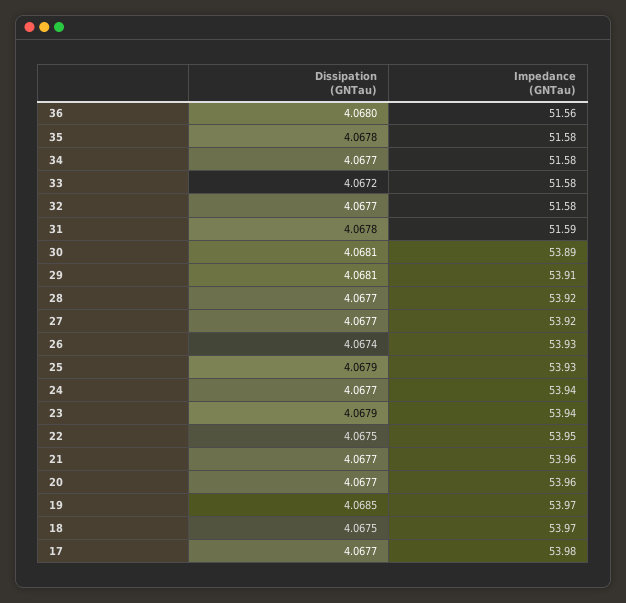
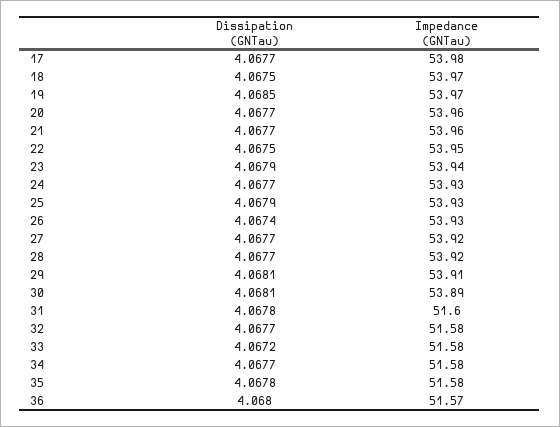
  {
    "Dissipation (GNTau)": {
      "36": 4.068,
      "35": 4.0678,
      "34": 4.0677,
      "33": 4.0672,
      "32": 4.0677,
      "31": 4.0678,
      "30": 4.0681,
      "29": 4.0681,
      "28": 4.0677,
      "27": 4.0677,
      "26": 4.0674,
      "25": 4.0679,
      "24": 4.0677,
      "23": 4.0679,
      "22": 4.0675,
      "21": 4.0677,
      "20": 4.0677,
      "19": 4.0685,
      "18": 4.0675,
      "17": 4.0677
    },
    "Impedance (GNTau)": {
-     "36": 51.56,
+     "36": 51.57,
      "35": 51.58,
      "34": 51.58,
      "33": 51.58,
      "32": 51.58,
-     "31": 51.59,
+     "31": 51.6,
      "30": 53.89,
      "29": 53.91,
      "28": 53.92,
      "27": 53.92,
      "26": 53.93,
      "25": 53.93,
-     "24": 53.94,
+     "24": 53.93,
      "23": 53.94,
      "22": 53.95,
      "21": 53.96,
      "20": 53.96,
      "19": 53.97,
      "18": 53.97,
      "17": 53.98
    }
  }

